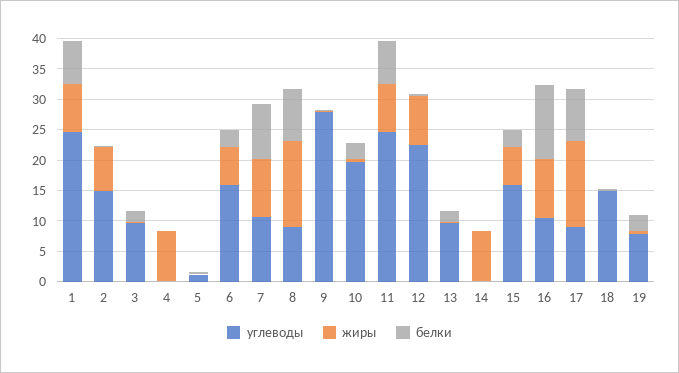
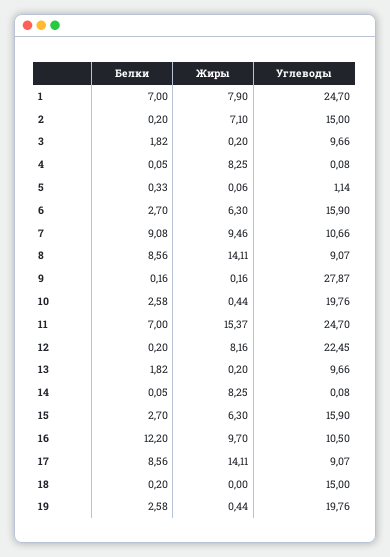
  {
    "углеводы": {
      "1": 24.7,
      "2": 15,
      "3": 9.66,
      "4": 0.08,
      "5": 1.14,
      "6": 15.9,
      "7": 10.66,
      "8": 9.07,
      "9": 27.87,
      "10": 19.76,
      "11": 24.7,
      "12": 22.45,
      "13": 9.66,
      "14": 0.08,
      "15": 15.9,
      "16": 10.5,
      "17": 9.07,
      "18": 15,
-     "19": 7.5
+     "19": 19.76
    },
    "жиры": {
      "1": 7.9,
      "2": 7.1,
      "3": 0.2,
      "4": 8.25,
      "5": 0.06,
      "6": 6.3,
      "7": 9.46,
      "8": 14.11,
      "9": 0.16,
      "10": 0.44,
-     "11": 7.5,
+     "11": 15.37,
      "12": 8.16,
      "13": 0.2,
      "14": 8.25,
      "15": 6.3,
      "16": 9.7,
      "17": 14.11,
      "18": 0,
      "19": 0.44
    },
    "белки": {
      "1": 7,
      "2": 0.2,
      "3": 1.82,
      "4": 0.05,
      "5": 0.33,
      "6": 2.7,
      "7": 9.08,
      "8": 8.56,
      "9": 0.16,
      "10": 2.58,
      "11": 7,
      "12": 0.2,
      "13": 1.82,
      "14": 0.05,
      "15": 2.7,
      "16": 12.2,
      "17": 8.56,
      "18": 0.2,
      "19": 2.58
    }
  }

